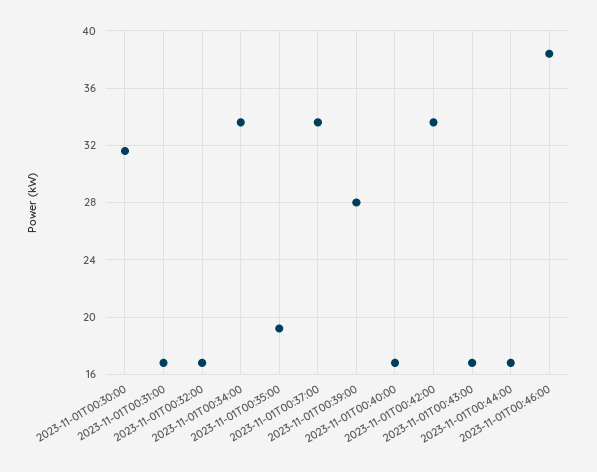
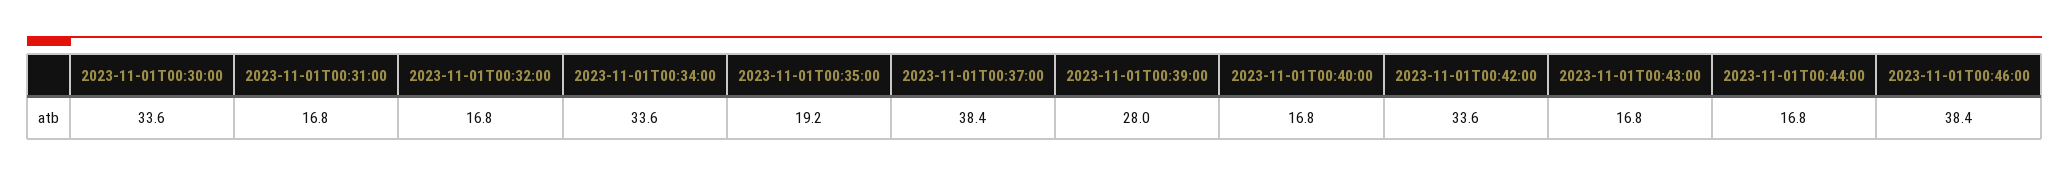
  {
-   "2023-11-01T00:30:00": 31.5,
+   "2023-11-01T00:30:00": 33.6,
    "2023-11-01T00:31:00": 16.8,
    "2023-11-01T00:32:00": 16.8,
    "2023-11-01T00:34:00": 33.6,
    "2023-11-01T00:35:00": 19.2,
-   "2023-11-01T00:37:00": 33.5,
+   "2023-11-01T00:37:00": 38.4,
    "2023-11-01T00:39:00": 28,
    "2023-11-01T00:40:00": 16.8,
    "2023-11-01T00:42:00": 33.6,
    "2023-11-01T00:43:00": 16.8,
    "2023-11-01T00:44:00": 16.8,
    "2023-11-01T00:46:00": 38.4
  }

